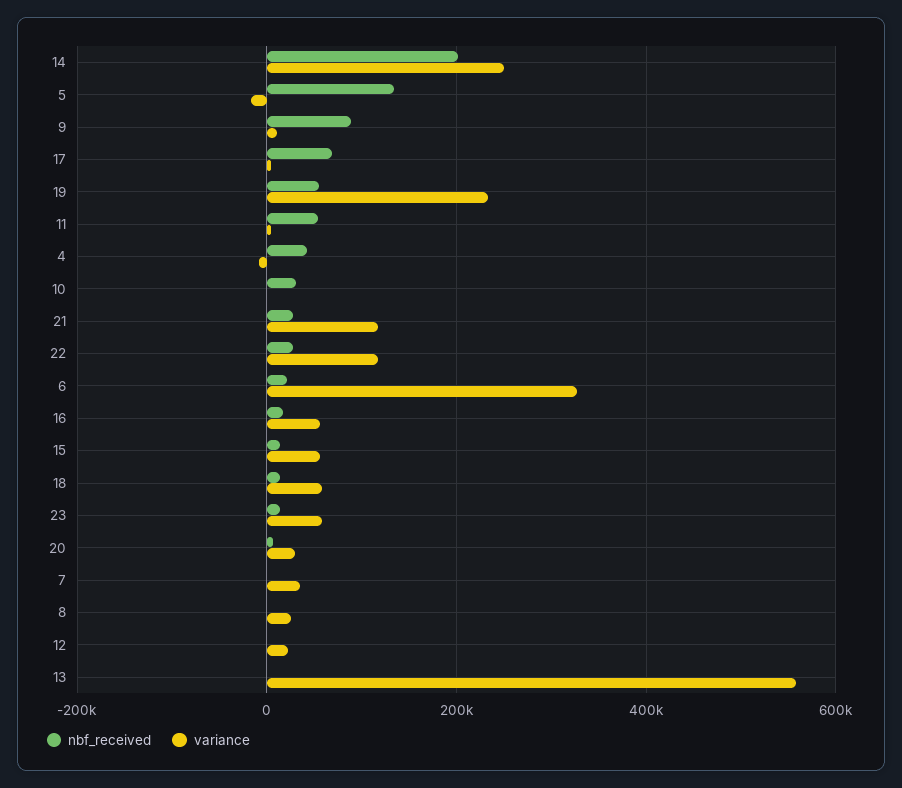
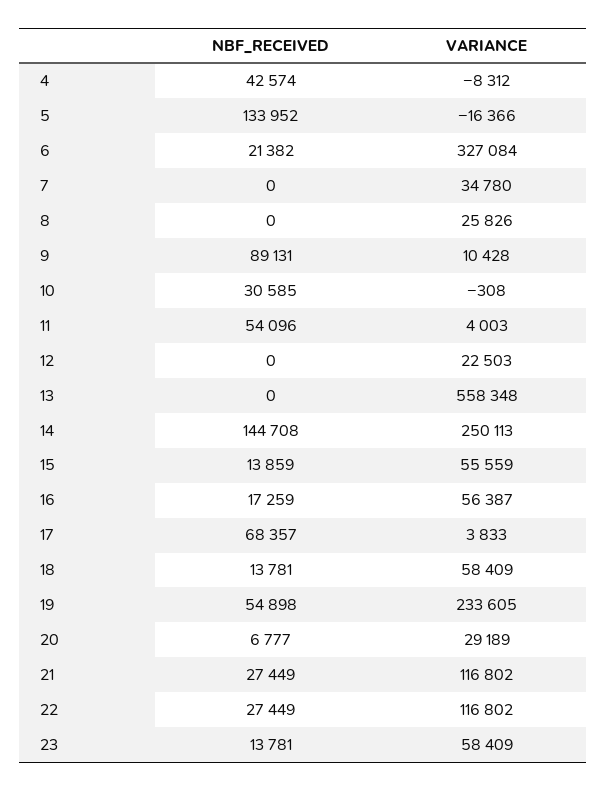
  {
    "nbf_received": {
-     "14": 200000,
+     "14": 144708,
      "5": 133952,
      "9": 89131,
      "17": 68357,
      "19": 54898,
      "11": 54096,
      "4": 42574,
      "10": 30585,
      "21": 27449,
      "22": 27449,
      "6": 21382,
      "16": 17259,
      "15": 13859,
      "18": 13781,
      "23": 13781,
      "20": 6777,
      "7": 0,
      "8": 0,
      "12": 0,
      "13": 0
    },
    "variance": {
      "14": 250113,
      "5": -16366,
      "9": 10428,
      "17": 3833,
      "19": 233605,
      "11": 4003,
      "4": -8312,
      "10": -308,
      "21": 116802,
      "22": 116802,
      "6": 327084,
      "16": 56387,
      "15": 55559,
      "18": 58409,
      "23": 58409,
      "20": 29189,
      "7": 34780,
      "8": 25826,
      "12": 22503,
      "13": 558348
    }
  }

